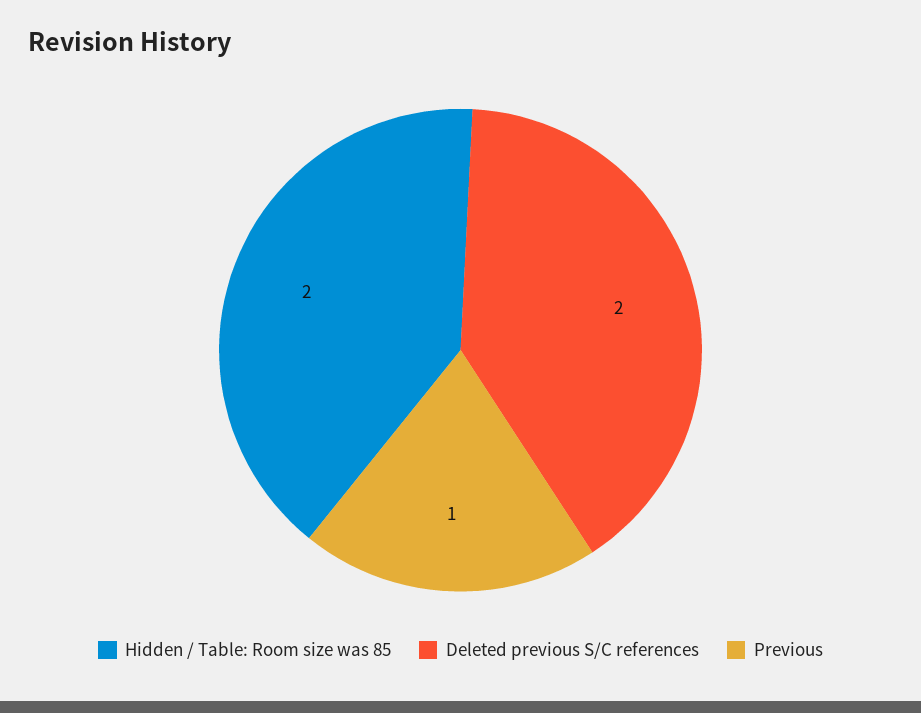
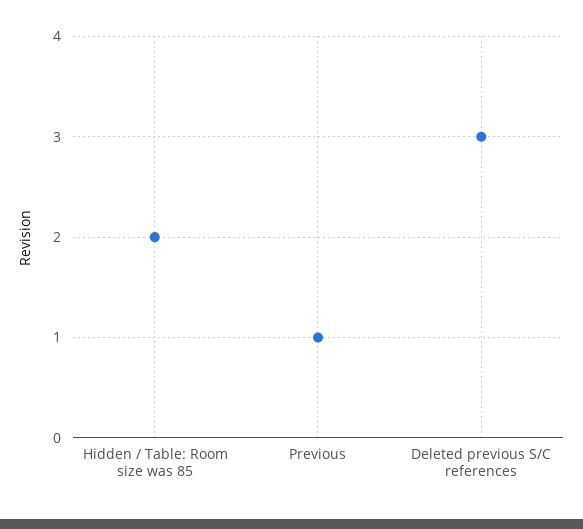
  {
    "Hidden / Table: Room size was 85": 2,
-   "Deleted previous S/C references": 2,
+   "Deleted previous S/C references": 3,
    "Previous": 1
  }

